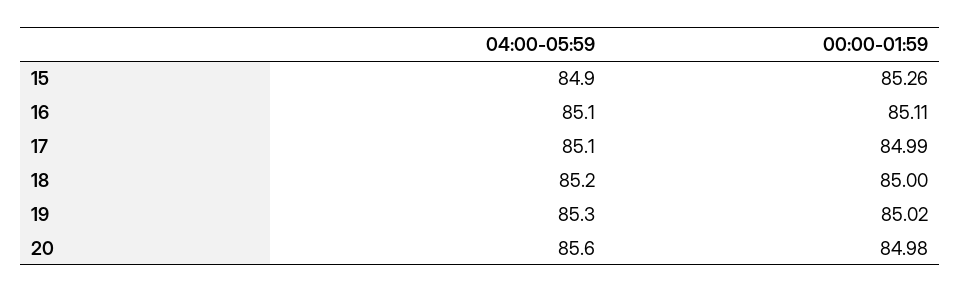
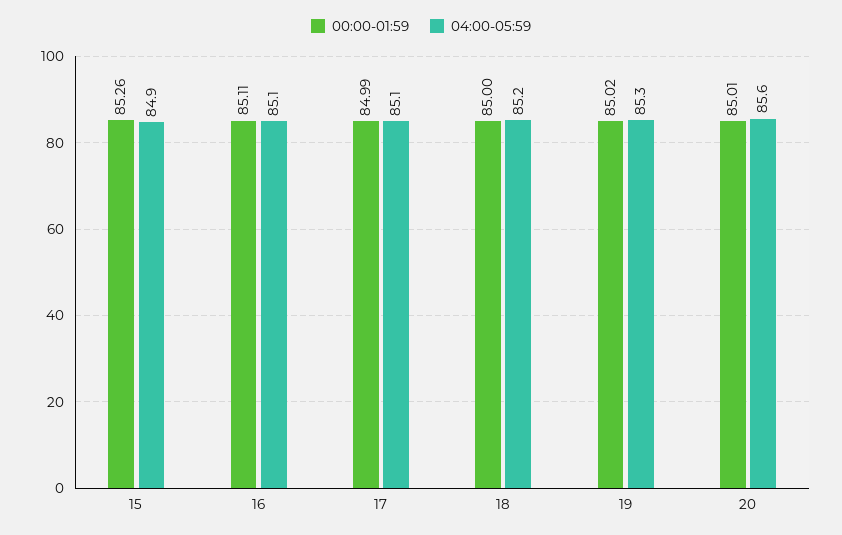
  {
    "04:00-05:59": {
      "15": 84.9,
      "16": 85.1,
      "17": 85.1,
      "18": 85.2,
      "19": 85.3,
      "20": 85.6
    },
    "00:00-01:59": {
      "15": 85.26,
      "16": 85.11,
      "17": 84.99,
      "18": 85,
      "19": 85.02,
-     "20": 84.98
+     "20": 85.01
    }
  }

